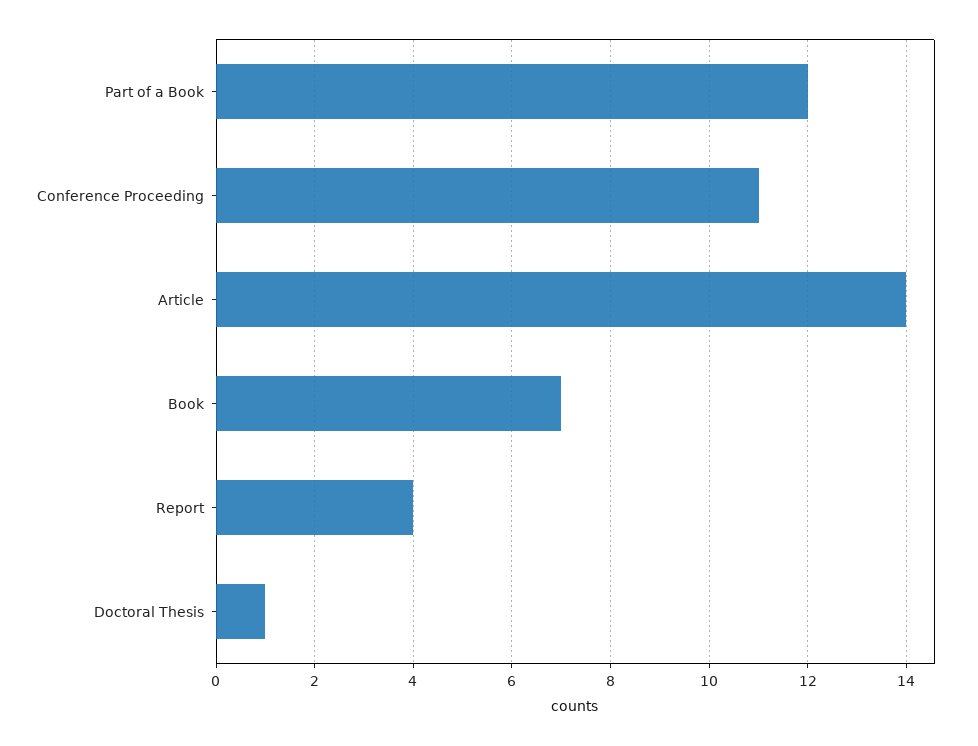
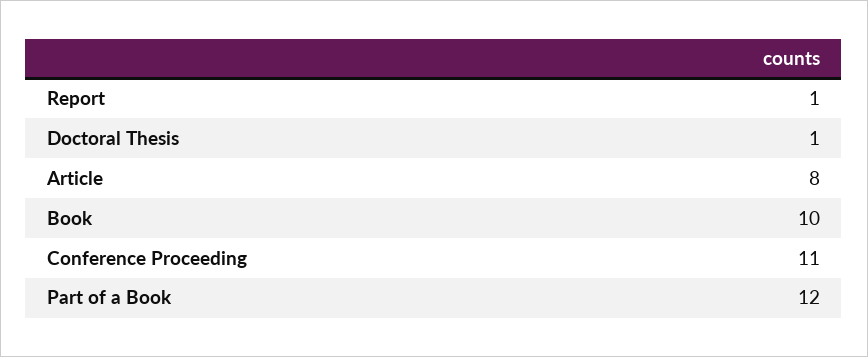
  {
    "Part of a Book": 12,
    "Conference Proceeding": 11,
-   "Article": 14,
+   "Article": 8,
-   "Book": 7,
+   "Book": 10,
-   "Report": 4,
+   "Report": 1,
    "Doctoral Thesis": 1
  }

